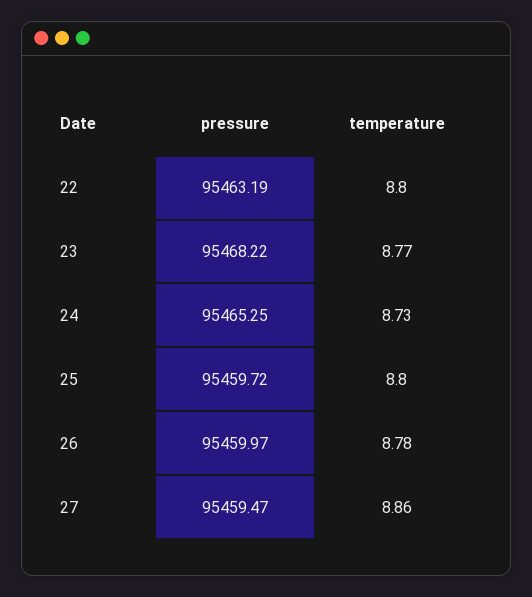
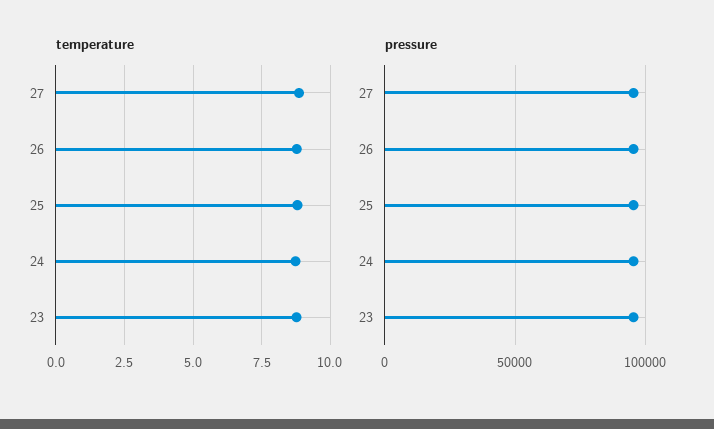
  {
    "pressure": {
-     "22": 95463.19,
      "23": 95468.22,
      "24": 95465.25,
      "25": 95459.72,
      "26": 95459.97,
      "27": 95459.47
    },
    "temperature": {
-     "22": 8.8,
      "23": 8.77,
      "24": 8.73,
      "25": 8.8,
      "26": 8.78,
      "27": 8.86
    }
  }

